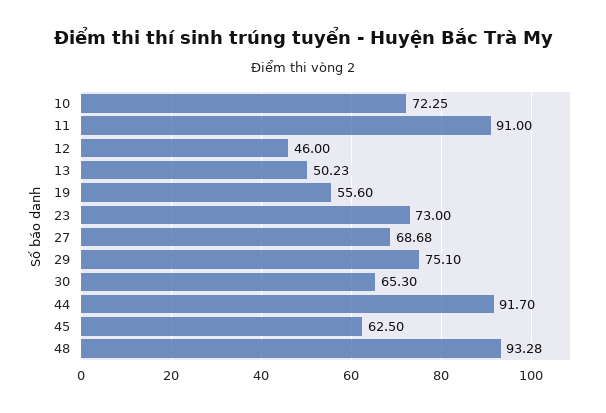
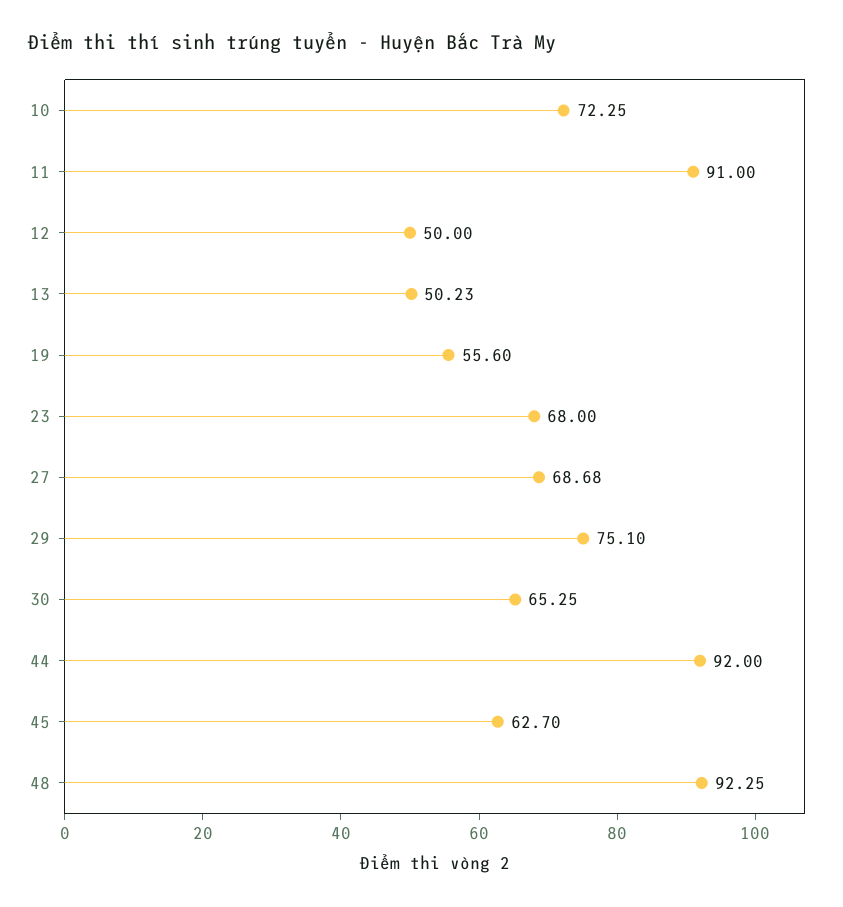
  {
    "10": 72.25,
    "11": 91,
-   "12": 46,
+   "12": 50,
    "13": 50.23,
    "19": 55.6,
-   "23": 73,
+   "23": 68,
    "27": 68.68,
    "29": 75.1,
-   "30": 65.3,
+   "30": 65.25,
-   "44": 91.7,
+   "44": 92,
-   "45": 62.5,
+   "45": 62.7,
-   "48": 93.28
+   "48": 92.25
  }

